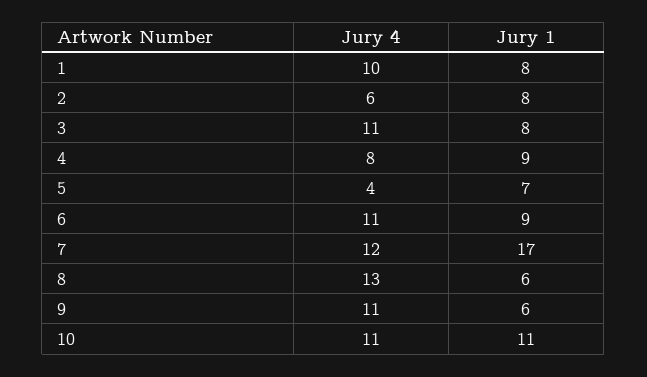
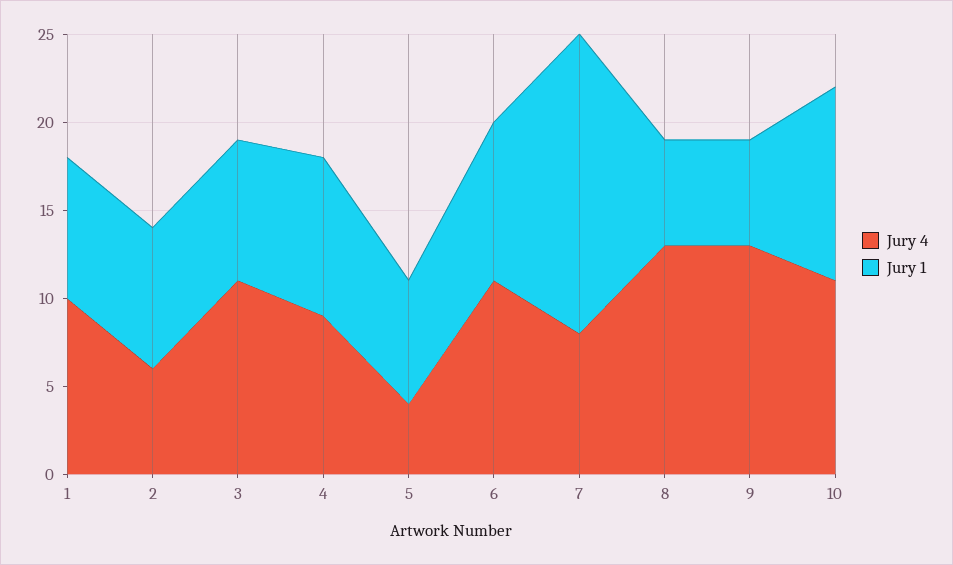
  {
    "Jury 4": {
      "1": 10,
      "2": 6,
      "3": 11,
-     "4": 8,
+     "4": 9,
      "5": 4,
      "6": 11,
-     "7": 12,
+     "7": 8,
      "8": 13,
-     "9": 11,
+     "9": 13,
      "10": 11
    },
    "Jury 1": {
      "1": 8,
      "2": 8,
      "3": 8,
      "4": 9,
      "5": 7,
      "6": 9,
      "7": 17,
      "8": 6,
      "9": 6,
      "10": 11
    }
  }

